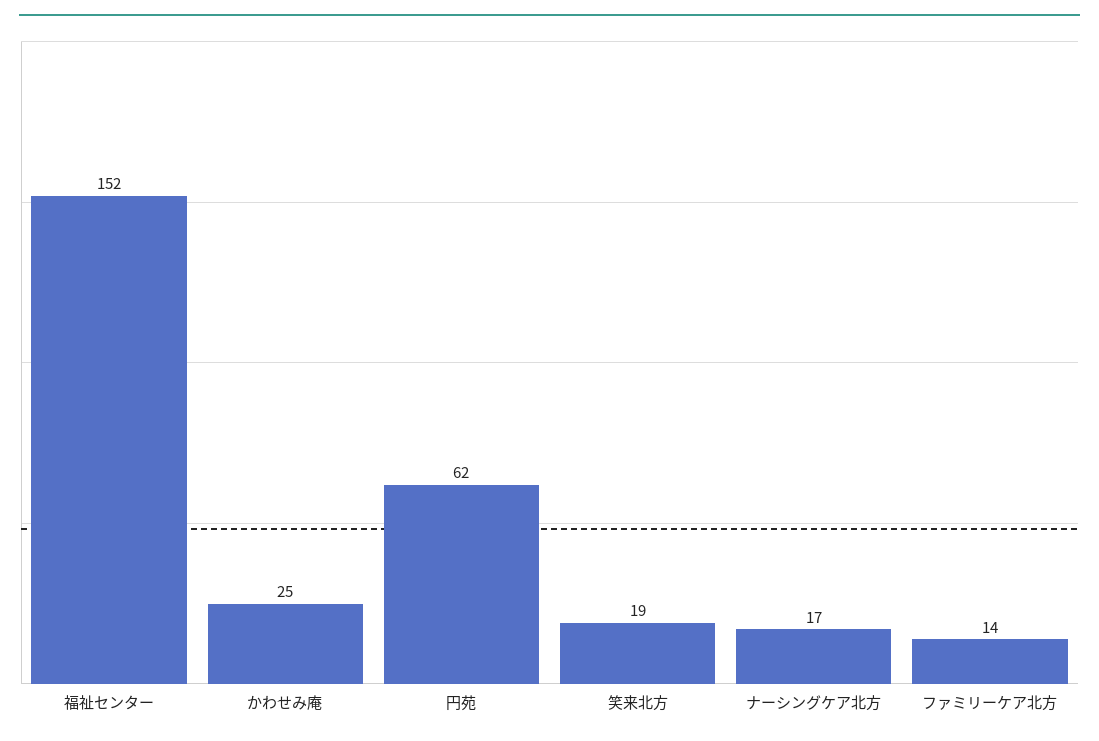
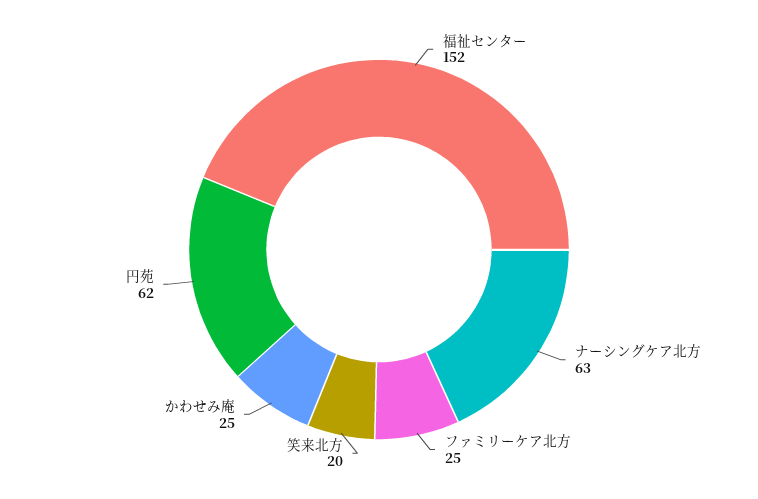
  {
    "福祉センター": 152,
    "かわせみ庵": 25,
    "円苑": 62,
-   "笑来北方": 19,
+   "笑来北方": 20,
-   "ナーシングケア北方": 17,
+   "ナーシングケア北方": 63,
-   "ファミリーケア北方": 14
+   "ファミリーケア北方": 25
  }

